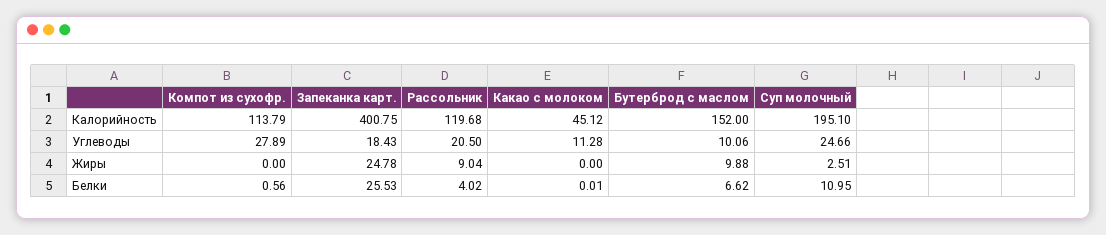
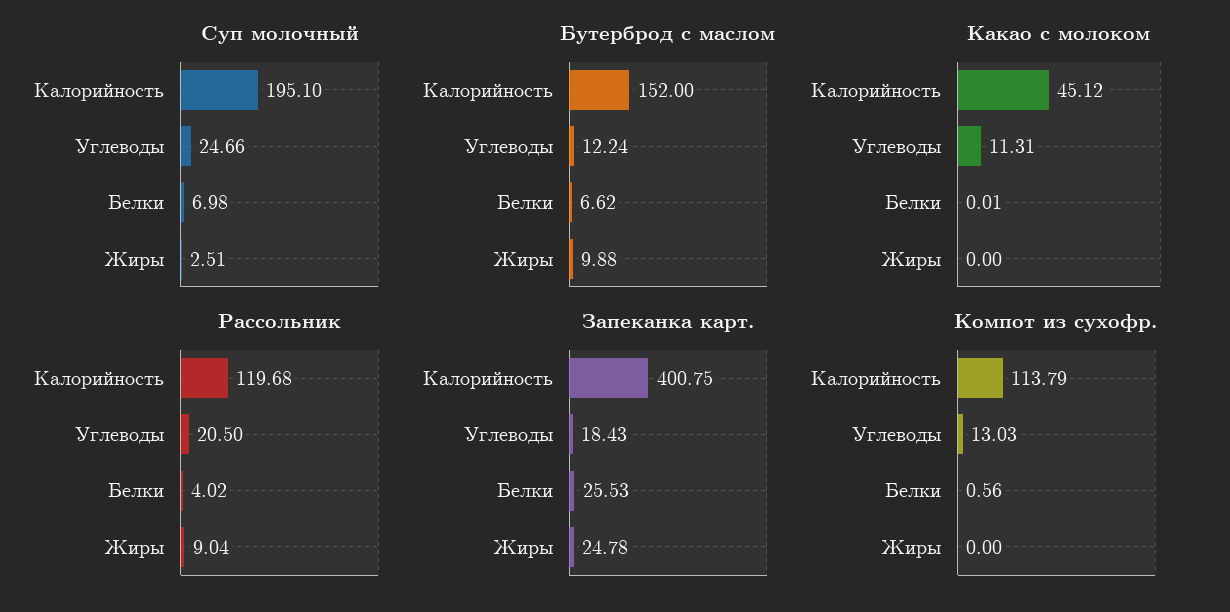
  {
    "Компот из сухофр.": {
      "Калорийность": 113.79,
-     "Углеводы": 27.89,
+     "Углеводы": 13.03,
      "Жиры": 0,
      "Белки": 0.56
    },
    "Запеканка карт.": {
      "Калорийность": 400.75,
      "Углеводы": 18.43,
      "Жиры": 24.78,
      "Белки": 25.53
    },
    "Рассольник": {
      "Калорийность": 119.68,
      "Углеводы": 20.5,
      "Жиры": 9.04,
      "Белки": 4.02
    },
    "Какао с молоком": {
      "Калорийность": 45.12,
-     "Углеводы": 11.28,
+     "Углеводы": 11.31,
      "Жиры": 0,
      "Белки": 0.01
    },
    "Бутерброд с маслом": {
      "Калорийность": 152,
-     "Углеводы": 10.06,
+     "Углеводы": 12.24,
      "Жиры": 9.88,
      "Белки": 6.62
    },
    "Суп молочный": {
      "Калорийность": 195.1,
      "Углеводы": 24.66,
      "Жиры": 2.51,
-     "Белки": 10.95
+     "Белки": 6.98
    }
  }

